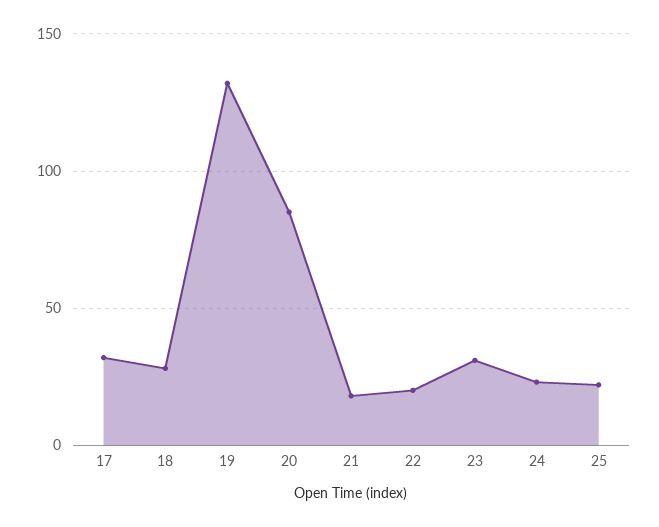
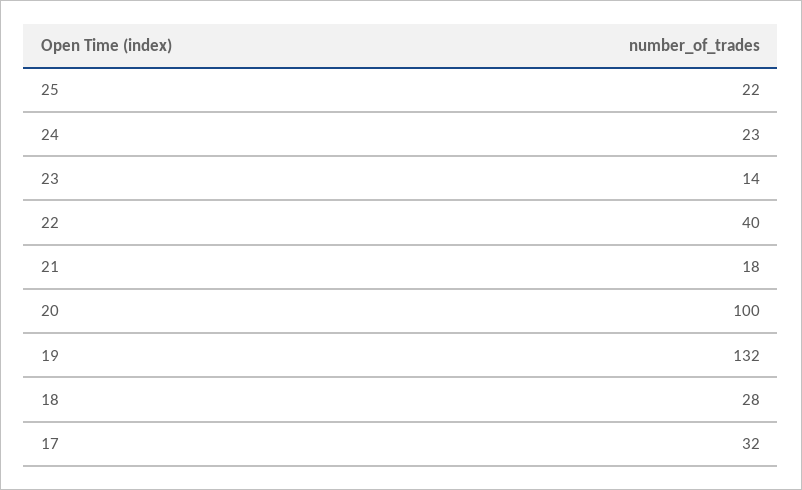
  {
    "17": 32,
    "18": 28,
    "19": 132,
-   "20": 85,
+   "20": 100,
    "21": 18,
-   "22": 20,
+   "22": 40,
-   "23": 30,
+   "23": 14,
    "24": 23,
    "25": 22
  }

